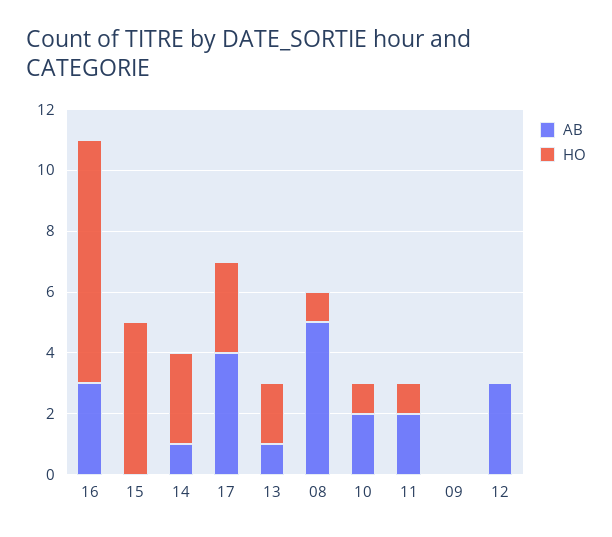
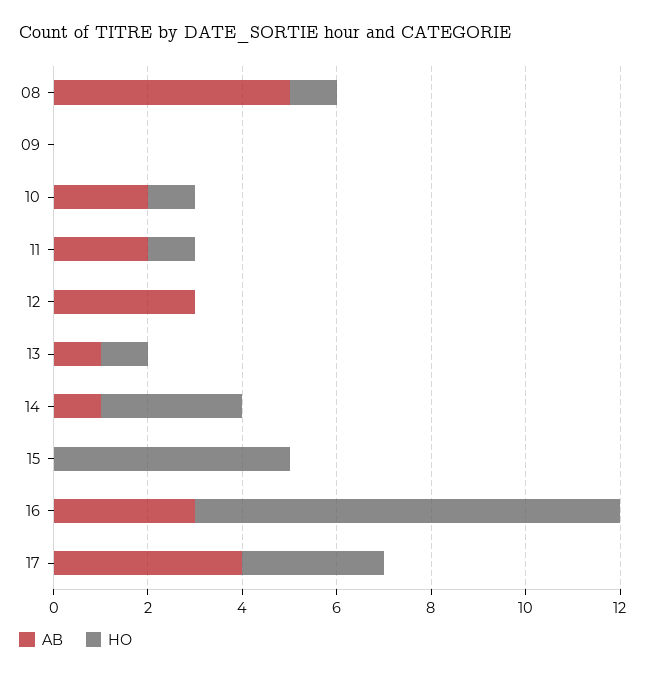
  {
    "AB": {
      "16": 3,
      "15": 0,
      "14": 1,
      "17": 4,
      "13": 1,
      "08": 5,
      "10": 2,
      "11": 2,
      "09": 0,
      "12": 3
    },
    "HO": {
-     "16": 8,
+     "16": 9,
      "15": 5,
      "14": 3,
      "17": 3,
-     "13": 2,
+     "13": 1,
      "08": 1,
      "10": 1,
      "11": 1,
      "09": 0,
      "12": 0
    }
  }

